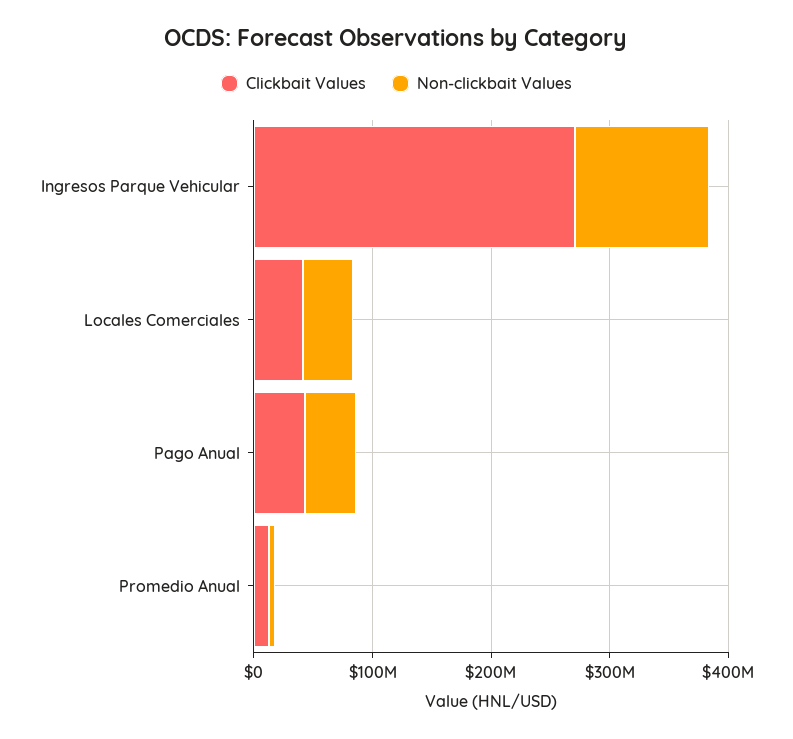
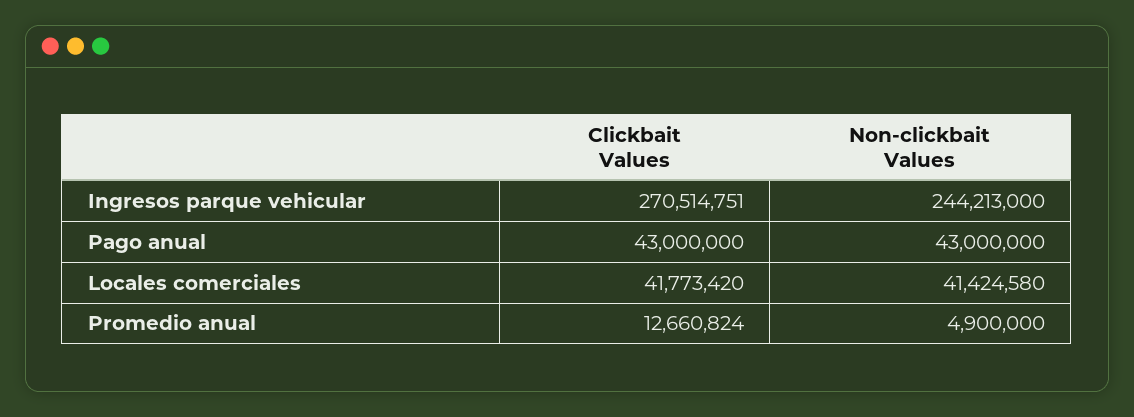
  {
    "Clickbait Values": {
      "Ingresos Parque Vehicular": 270514751,
      "Locales Comerciales": 41773420,
      "Pago Anual": 43000000,
      "Promedio Anual": 12660824
    },
    "Non-clickbait Values": {
-     "Ingresos Parque Vehicular": 120000000,
+     "Ingresos Parque Vehicular": 244213000,
      "Locales Comerciales": 41424580,
      "Pago Anual": 43000000,
      "Promedio Anual": 4900000
    }
  }

